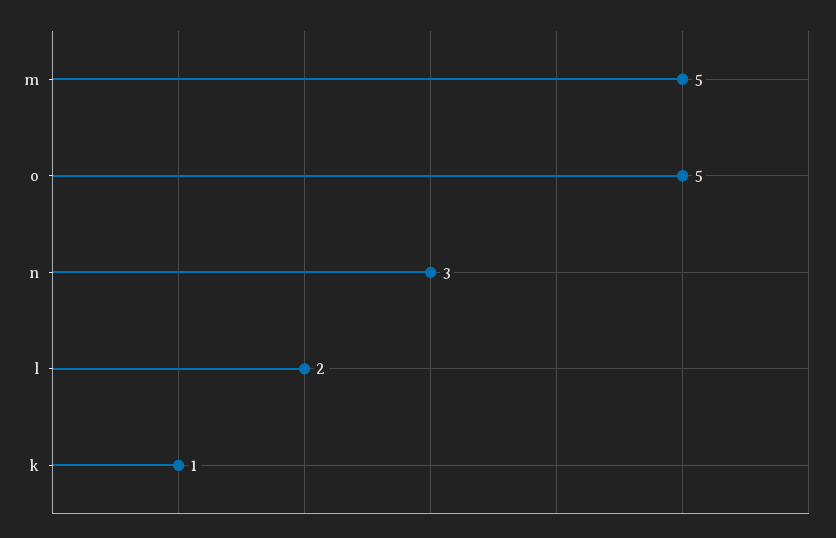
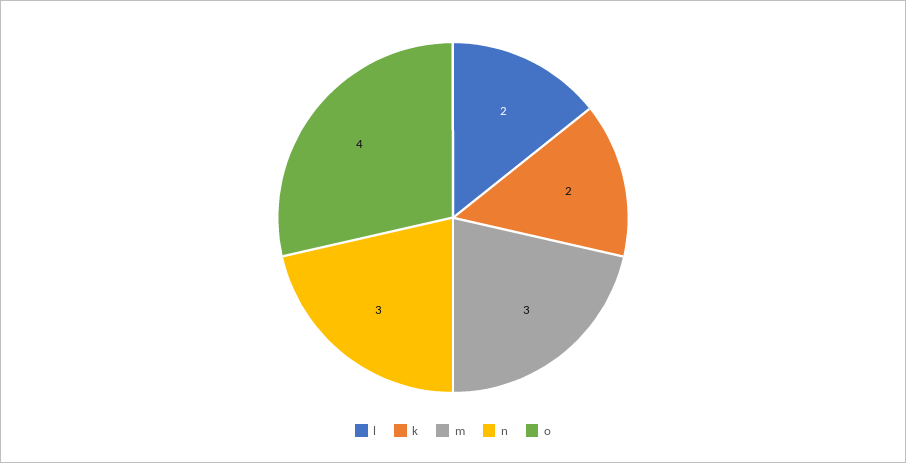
  {
-   "m": 5,
+   "m": 3,
-   "o": 5,
+   "o": 4,
    "n": 3,
    "l": 2,
-   "k": 1
+   "k": 2
  }

